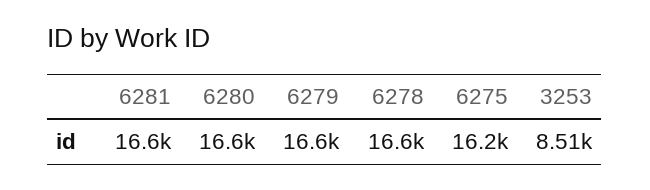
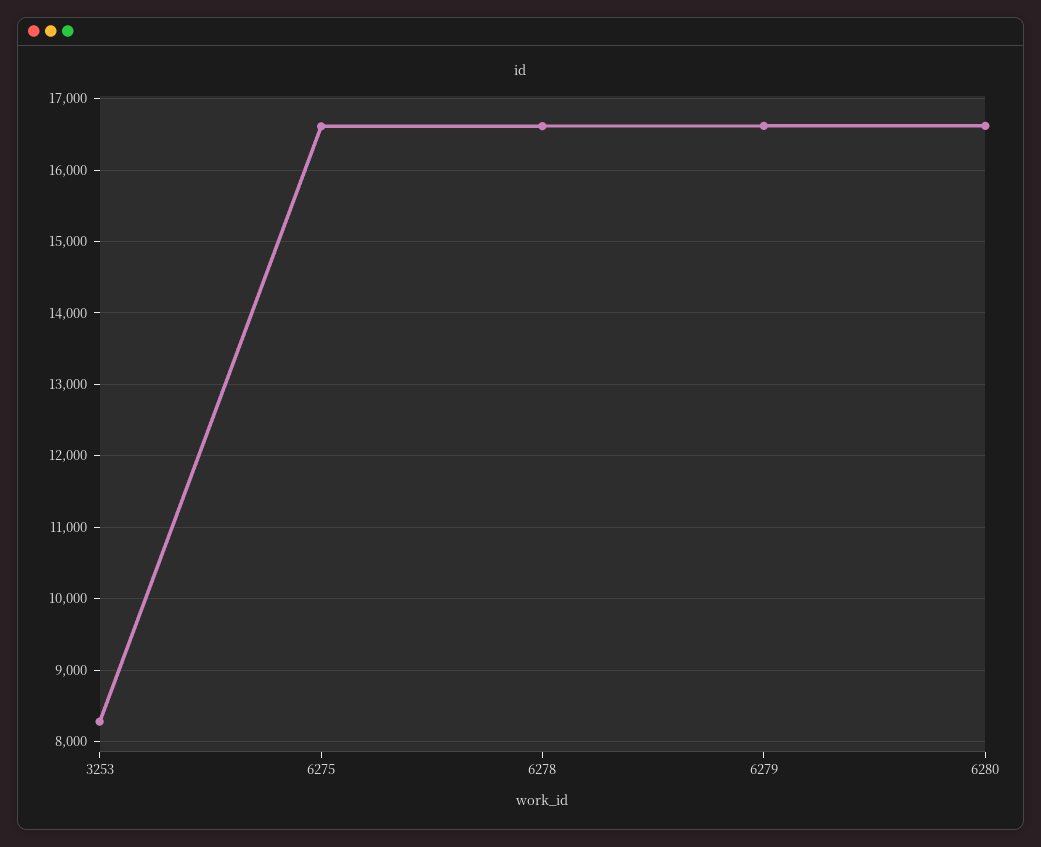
  {
-   "6281": 16600,
    "6280": 16600,
    "6279": 16600,
    "6278": 16600,
-   "6275": 16200,
+   "6275": 16600,
-   "3253": 8510
+   "3253": 8300
  }

